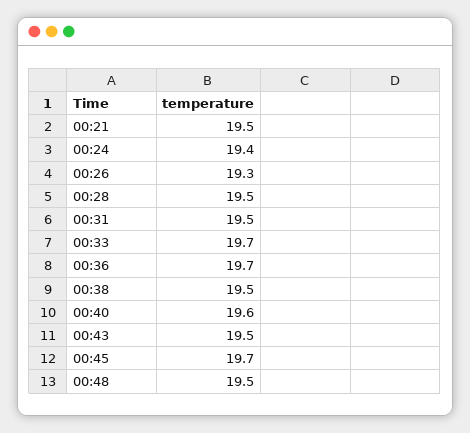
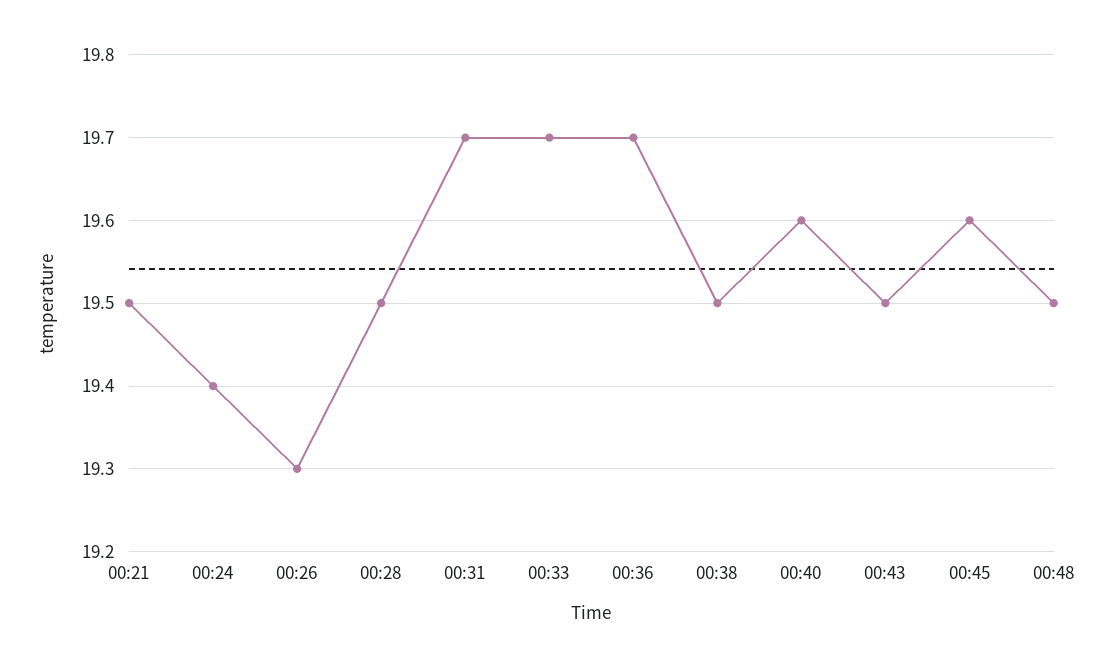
  {
    "00:21": 19.5,
    "00:24": 19.4,
    "00:26": 19.3,
    "00:28": 19.5,
-   "00:31": 19.5,
+   "00:31": 19.7,
    "00:33": 19.7,
    "00:36": 19.7,
    "00:38": 19.5,
    "00:40": 19.6,
    "00:43": 19.5,
-   "00:45": 19.7,
+   "00:45": 19.6,
    "00:48": 19.5
  }

